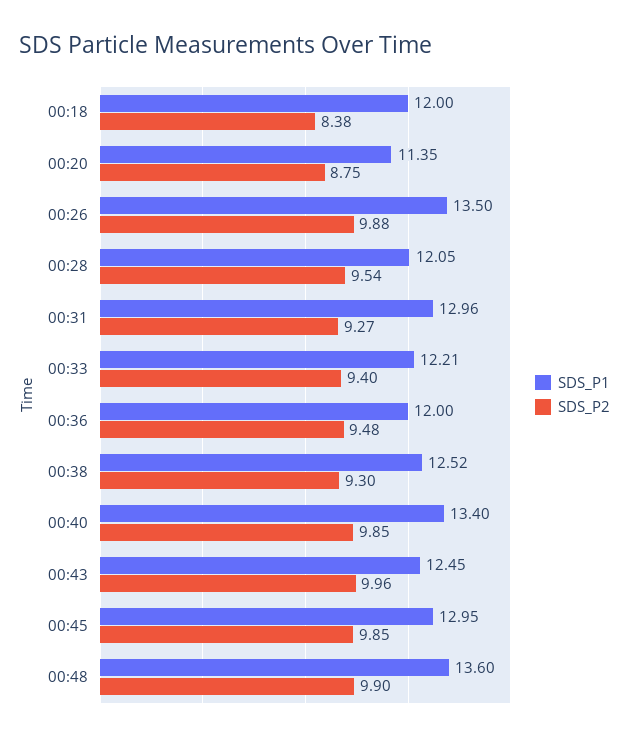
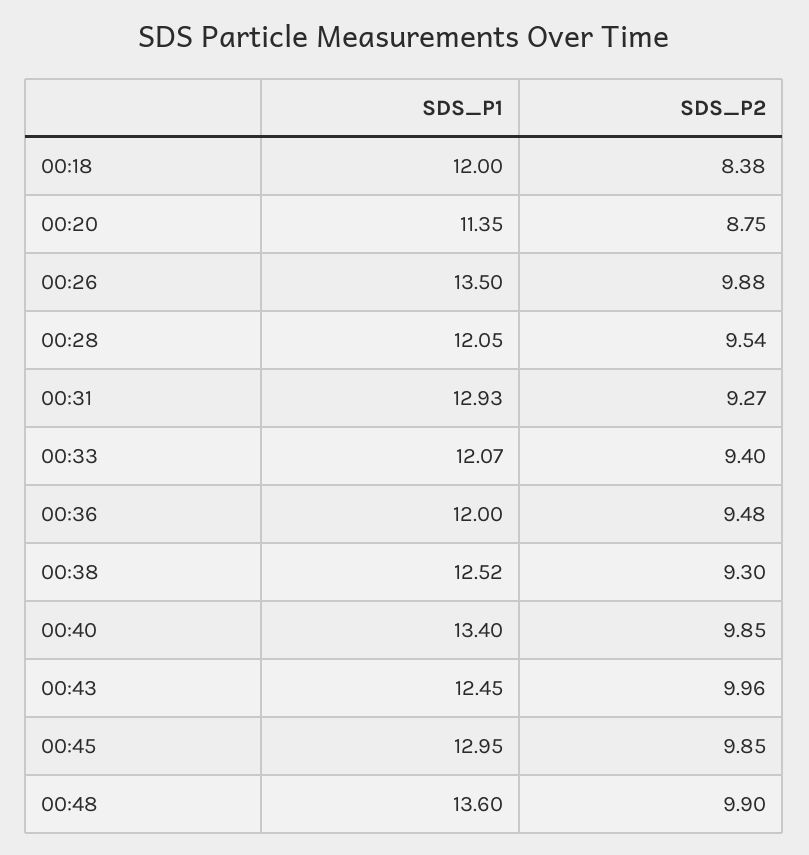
  {
    "SDS_P1": {
      "00:18": 12,
      "00:20": 11.35,
      "00:26": 13.5,
      "00:28": 12.05,
-     "00:31": 12.96,
+     "00:31": 12.93,
-     "00:33": 12.21,
+     "00:33": 12.07,
      "00:36": 12,
      "00:38": 12.52,
      "00:40": 13.4,
      "00:43": 12.45,
      "00:45": 12.95,
      "00:48": 13.6
    },
    "SDS_P2": {
      "00:18": 8.38,
      "00:20": 8.75,
      "00:26": 9.88,
      "00:28": 9.54,
      "00:31": 9.27,
      "00:33": 9.4,
      "00:36": 9.48,
      "00:38": 9.3,
      "00:40": 9.85,
      "00:43": 9.96,
      "00:45": 9.85,
      "00:48": 9.9
    }
  }

